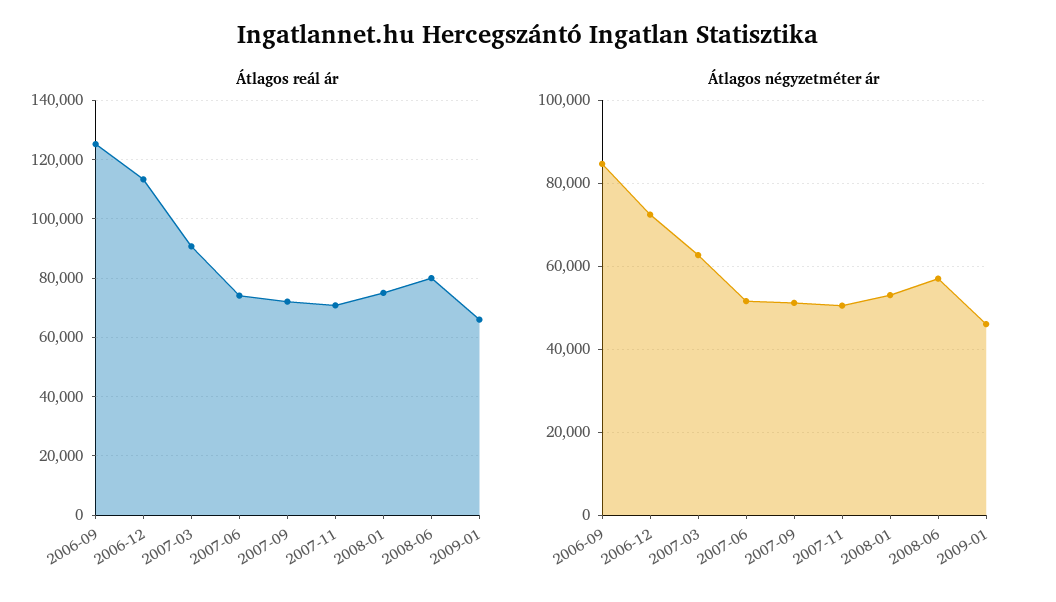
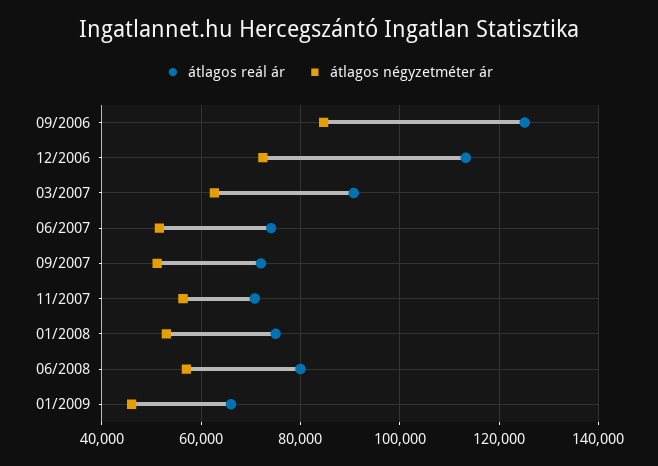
  {
    "Átlagos reál ár": {
      "2006-09": 126000,
      "2006-12": 114000,
      "2007-03": 90000,
      "2007-06": 74000,
      "2007-09": 72000,
      "2007-11": 70000,
      "2008-01": 76000,
      "2008-06": 80000,
      "2009-01": 66000
    },
    "Átlagos négyzetméter ár": {
      "2006-09": 84000,
      "2006-12": 72000,
      "2007-03": 62000,
      "2007-06": 52000,
      "2007-09": 52000,
-     "2007-11": 50000,
+     "2007-11": 56000,
      "2008-01": 54000,
      "2008-06": 58000,
      "2009-01": 46000
    }
  }

